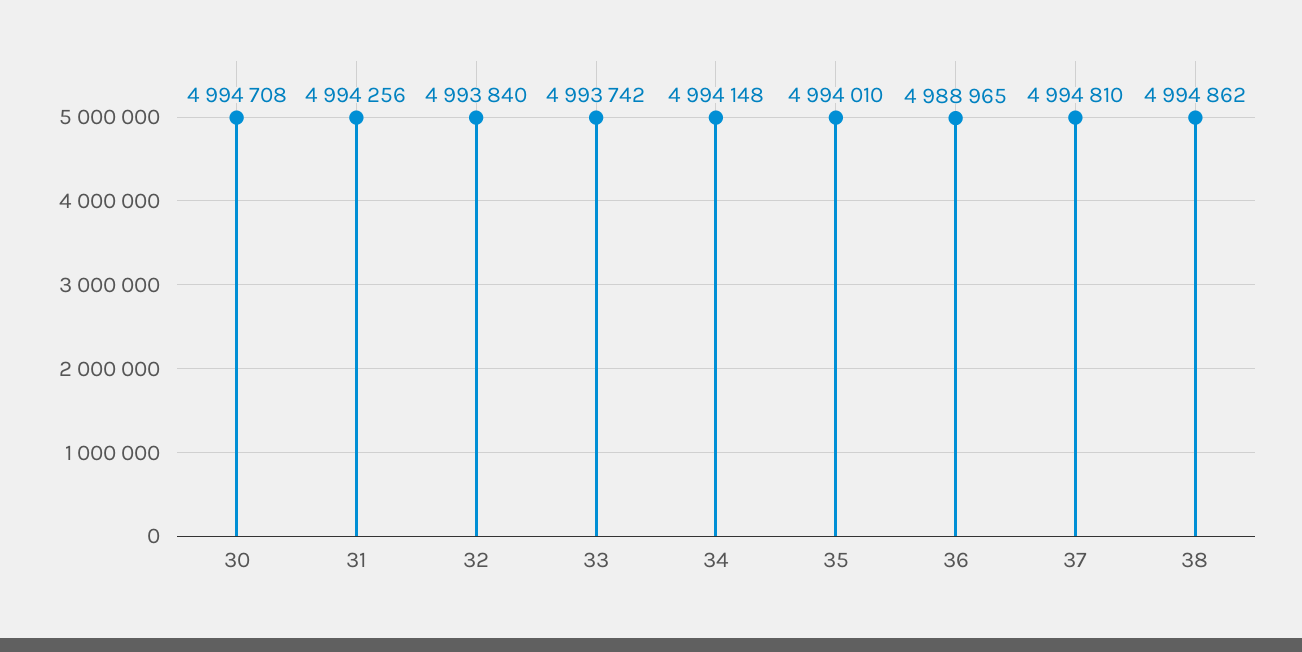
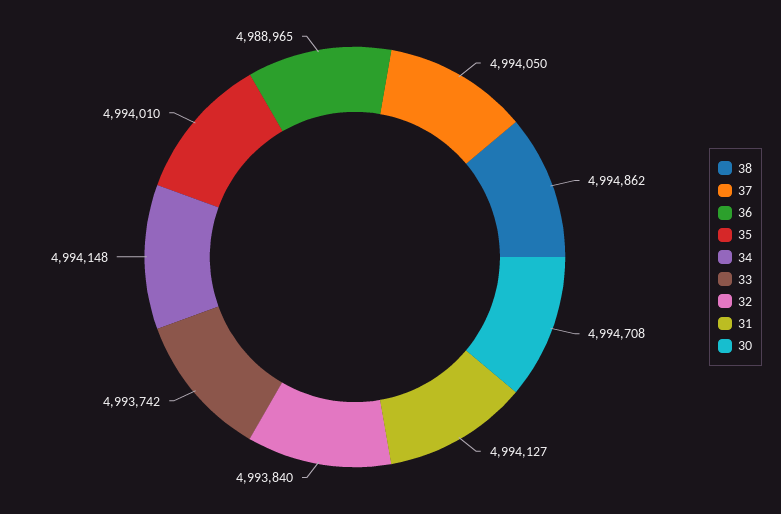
  {
    "30": 4994708,
-   "31": 4994256,
+   "31": 4994127,
    "32": 4993840,
    "33": 4993742,
    "34": 4994148,
    "35": 4994010,
    "36": 4988965,
-   "37": 4994810,
+   "37": 4994050,
    "38": 4994862
  }

